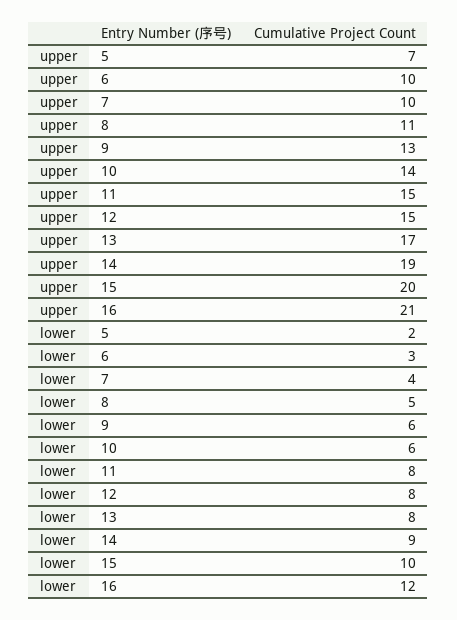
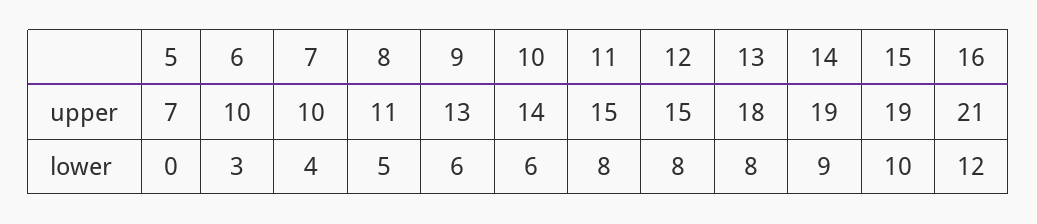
  {
    "upper": {
      "5": 7,
      "6": 10,
      "7": 10,
      "8": 11,
      "9": 13,
      "10": 14,
      "11": 15,
      "12": 15,
-     "13": 17,
+     "13": 18,
      "14": 19,
-     "15": 20,
+     "15": 19,
      "16": 21
    },
    "lower": {
-     "5": 2,
+     "5": 0,
      "6": 3,
      "7": 4,
      "8": 5,
      "9": 6,
      "10": 6,
      "11": 8,
      "12": 8,
      "13": 8,
      "14": 9,
      "15": 10,
      "16": 12
    }
  }

